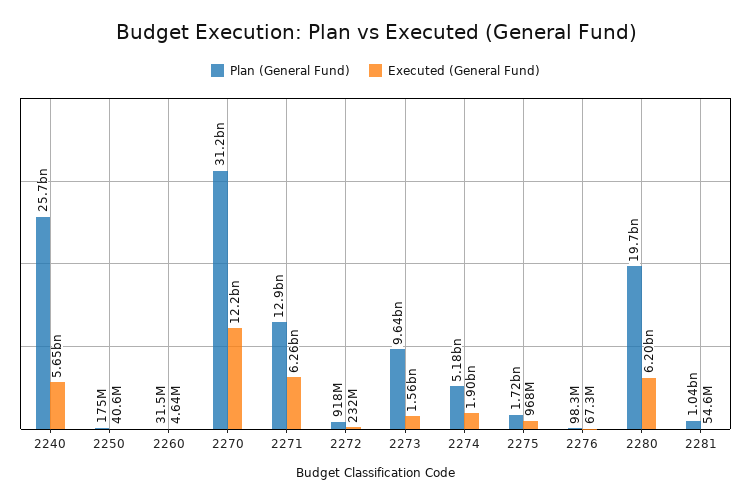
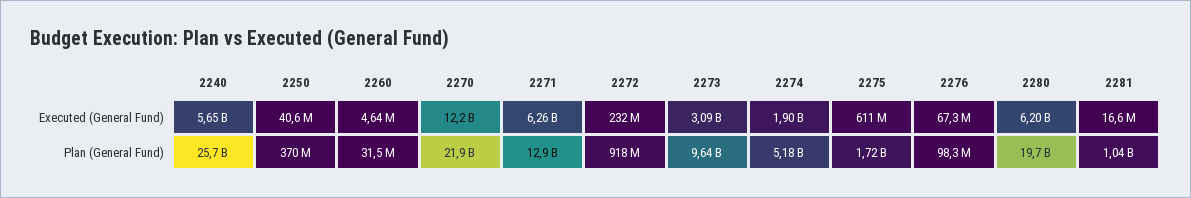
  {
    "Plan (General Fund)": {
      "2240": 25700000000,
-     "2250": 175000000,
+     "2250": 370000000,
      "2260": 31500000,
-     "2270": 31200000000,
+     "2270": 21900000000,
      "2271": 12900000000,
      "2272": 918000000,
      "2273": 9640000000,
      "2274": 5180000000,
      "2275": 1720000000,
      "2276": 98300000,
      "2280": 19700000000,
      "2281": 1040000000
    },
    "Executed (General Fund)": {
      "2240": 5650000000,
      "2250": 40600000,
      "2260": 4640000,
      "2270": 12200000000,
      "2271": 6260000000,
      "2272": 232000000,
-     "2273": 1560000000,
+     "2273": 3090000000,
      "2274": 1900000000,
-     "2275": 968000000,
+     "2275": 611000000,
      "2276": 67300000,
      "2280": 6200000000,
-     "2281": 54600000
+     "2281": 16600000
    }
  }

